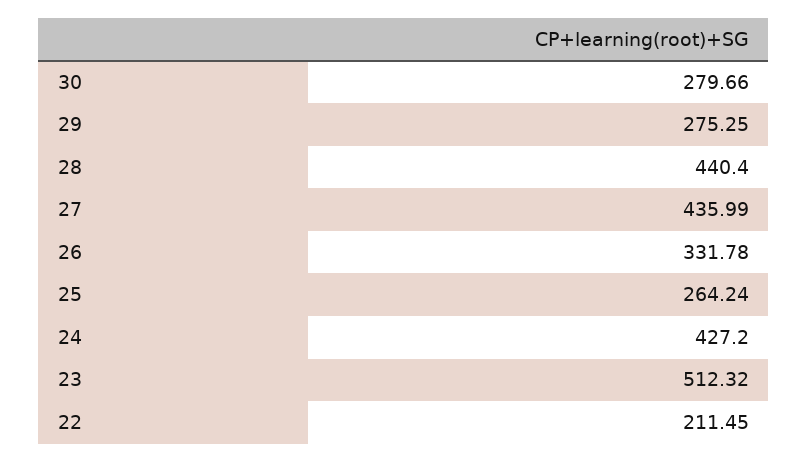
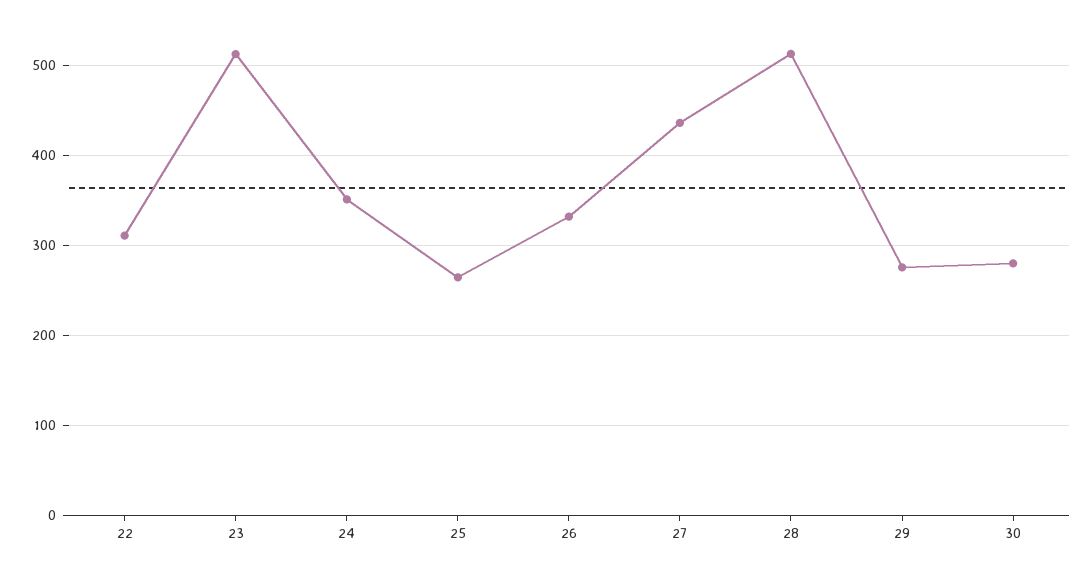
  {
    "30": 279.66,
    "29": 275.25,
-   "28": 440.4,
+   "28": 510,
    "27": 435.99,
    "26": 331.78,
    "25": 264.24,
-   "24": 427.2,
+   "24": 350,
    "23": 512.32,
-   "22": 211.45
+   "22": 310
  }

